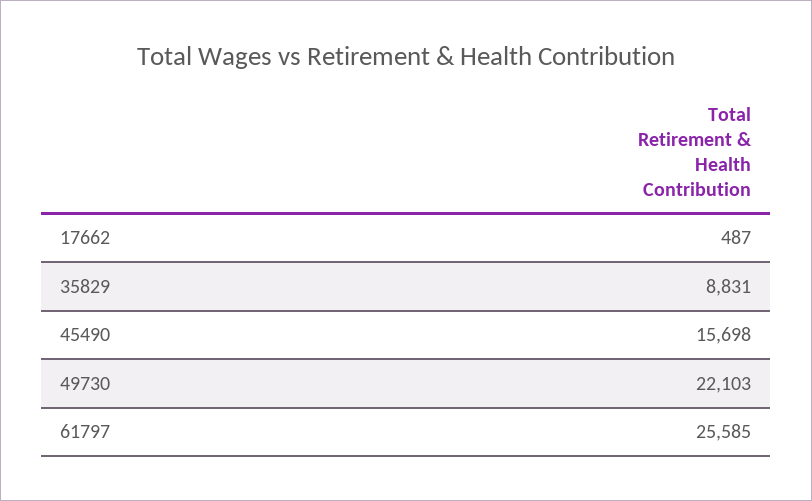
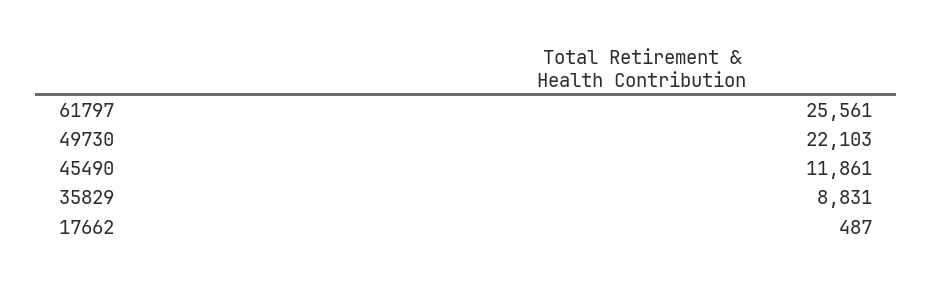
  {
    "17662": 487,
    "35829": 8831,
-   "45490": 15698,
+   "45490": 11861,
    "49730": 22103,
-   "61797": 25585
+   "61797": 25561
  }

